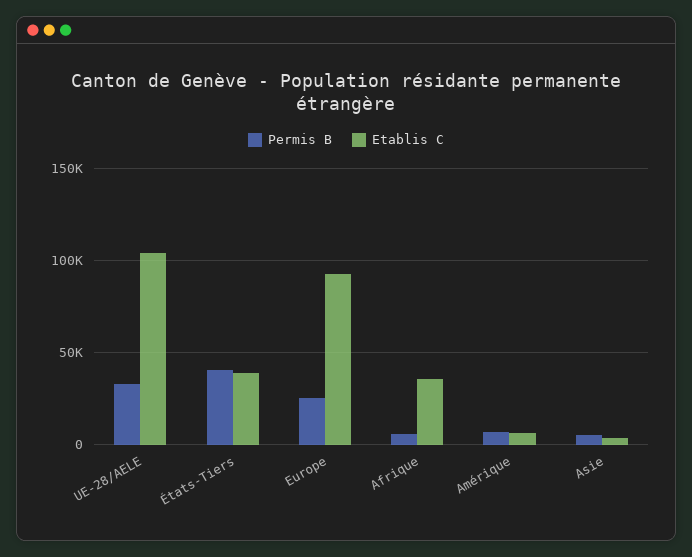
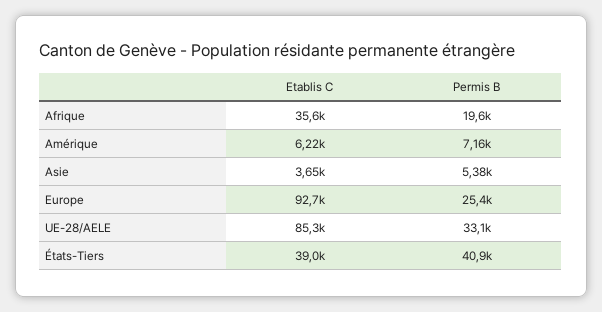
  {
    "Permis B": {
      "UE-28/AELE": 33100,
      "États-Tiers": 40900,
      "Europe": 25400,
-     "Afrique": 5000,
+     "Afrique": 19600,
      "Amérique": 7160,
      "Asie": 5380
    },
    "Etablis C": {
-     "UE-28/AELE": 105000,
+     "UE-28/AELE": 85300,
      "États-Tiers": 39000,
      "Europe": 92700,
      "Afrique": 35600,
      "Amérique": 6220,
      "Asie": 3650
    }
  }

